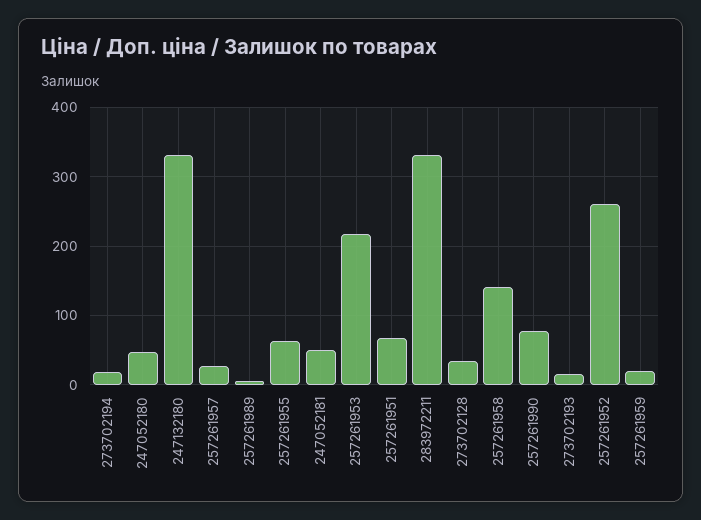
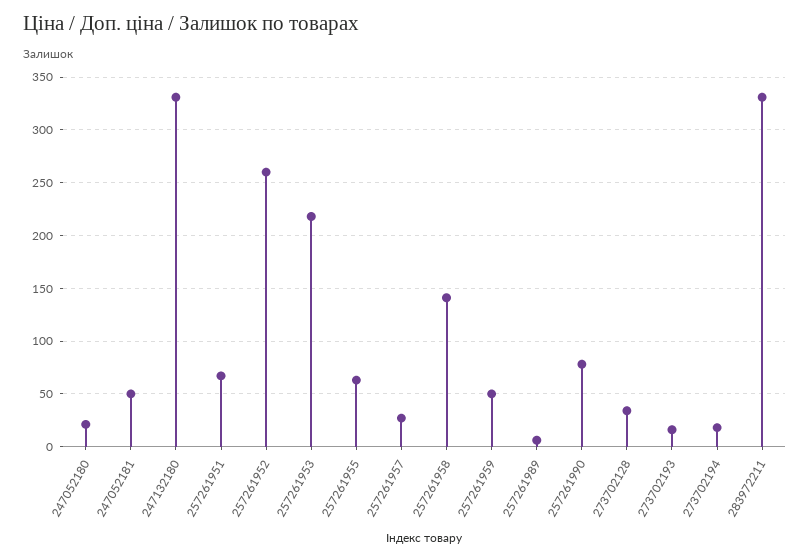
  {
    "273702194": 20,
-   "247052180": 50,
+   "247052180": 20,
    "247132180": 330,
    "257261957": 30,
    "257261989": 10,
    "257261955": 60,
    "247052181": 50,
    "257261953": 220,
    "257261951": 70,
    "283972211": 330,
    "273702128": 30,
    "257261958": 140,
    "257261990": 80,
    "273702193": 20,
    "257261952": 260,
-   "257261959": 20
+   "257261959": 50
  }

